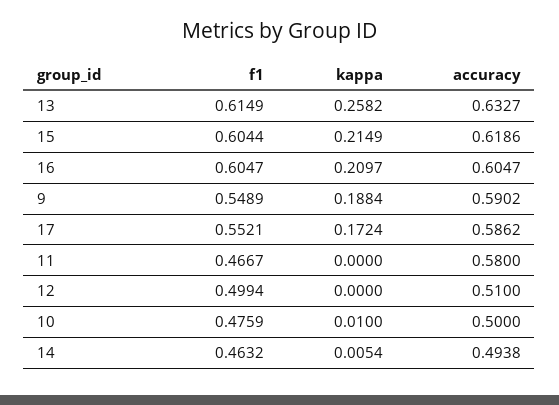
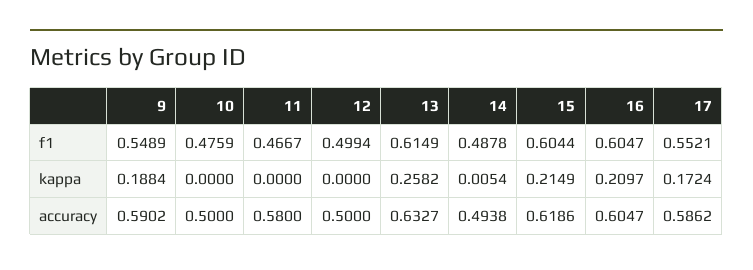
  {
    "f1": {
      "13": 0.6149,
      "15": 0.6044,
      "16": 0.6047,
      "9": 0.5489,
      "17": 0.5521,
      "11": 0.4667,
      "12": 0.4994,
      "10": 0.4759,
-     "14": 0.4632
+     "14": 0.4878
    },
    "kappa": {
      "13": 0.2582,
      "15": 0.2149,
      "16": 0.2097,
      "9": 0.1884,
      "17": 0.1724,
      "11": 0,
      "12": 0,
-     "10": 0.01,
+     "10": 0,
      "14": 0.0054
    },
    "accuracy": {
      "13": 0.6327,
      "15": 0.6186,
      "16": 0.6047,
      "9": 0.5902,
      "17": 0.5862,
      "11": 0.58,
-     "12": 0.51,
+     "12": 0.5,
      "10": 0.5,
      "14": 0.4938
    }
  }

